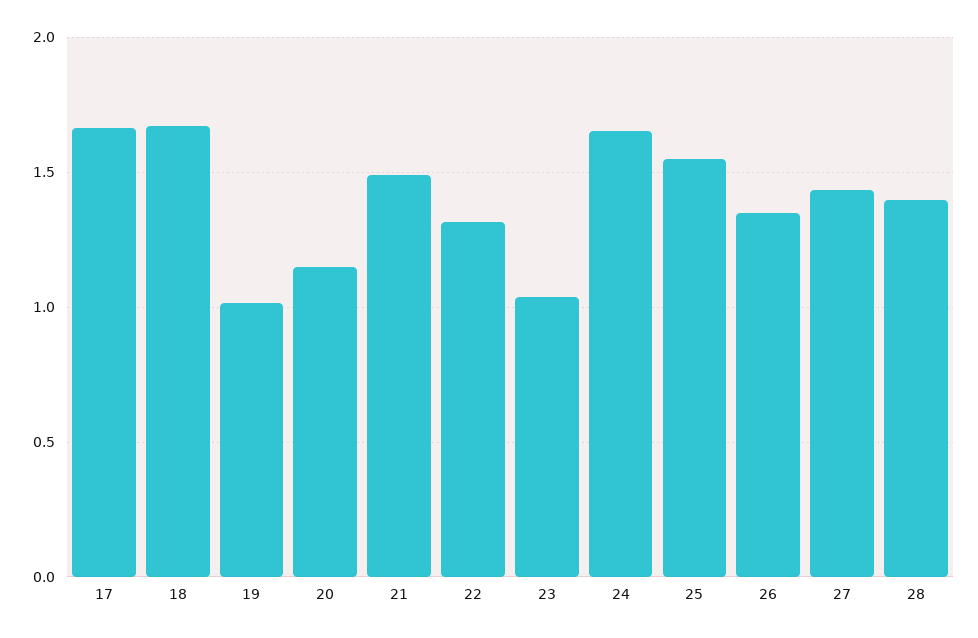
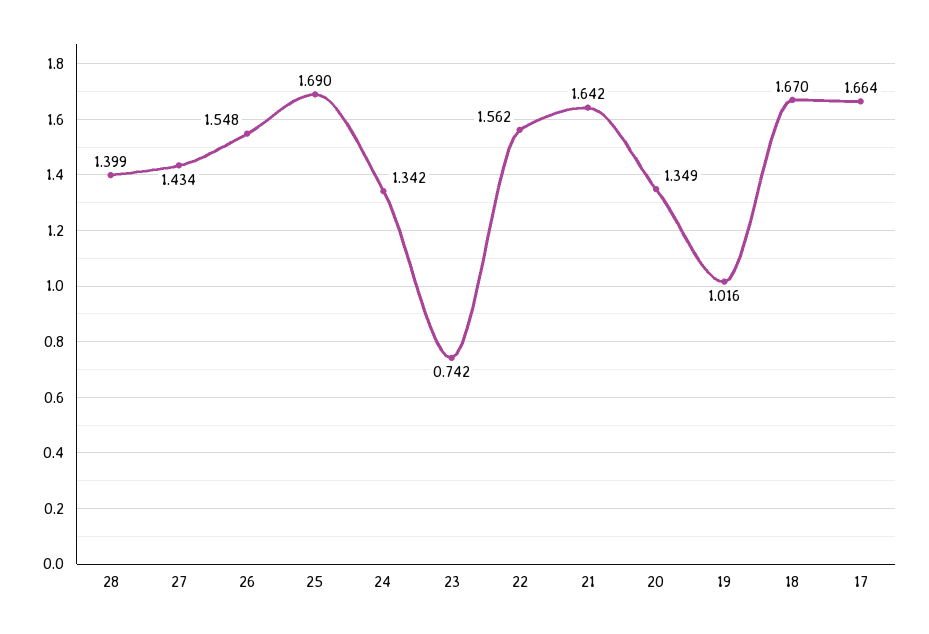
  {
    "17": 1.664,
    "18": 1.67,
    "19": 1.016,
-   "20": 1.15,
+   "20": 1.349,
-   "21": 1.5,
+   "21": 1.642,
-   "22": 1.3,
+   "22": 1.562,
-   "23": 1.05,
+   "23": 0.742,
-   "24": 1.65,
+   "24": 1.342,
-   "25": 1.55,
+   "25": 1.69,
-   "26": 1.35,
+   "26": 1.548,
    "27": 1.434,
    "28": 1.399
  }

